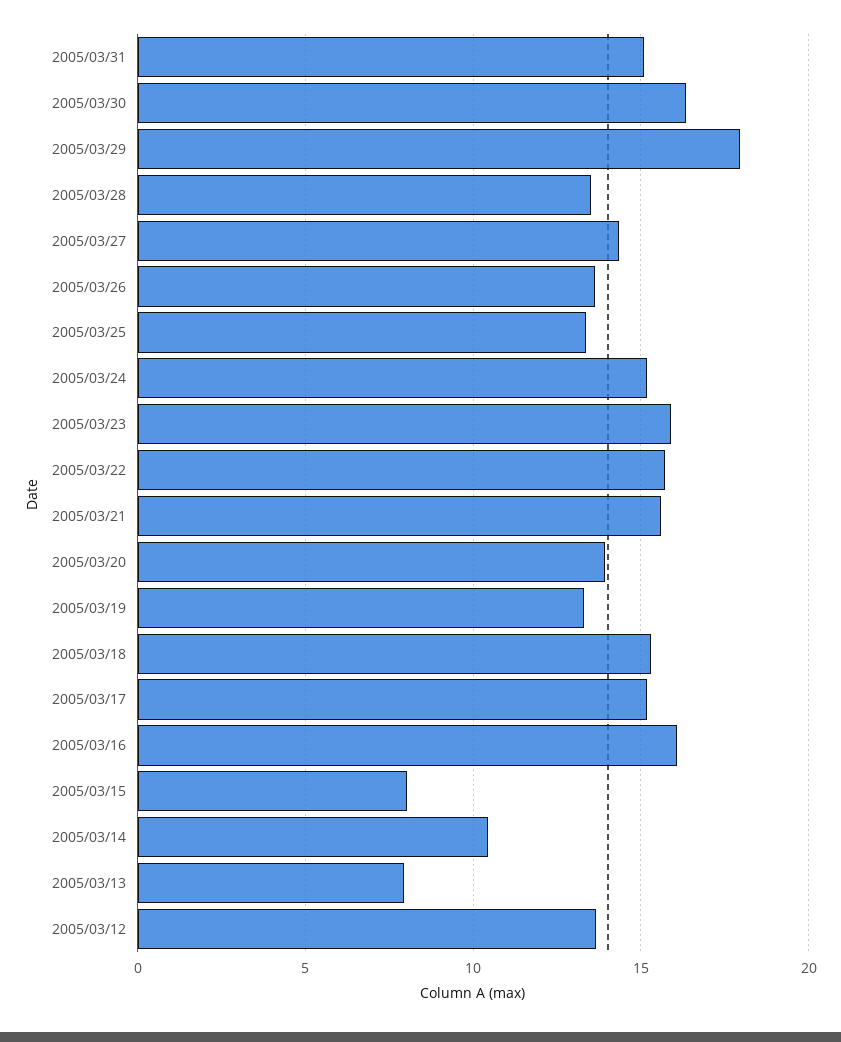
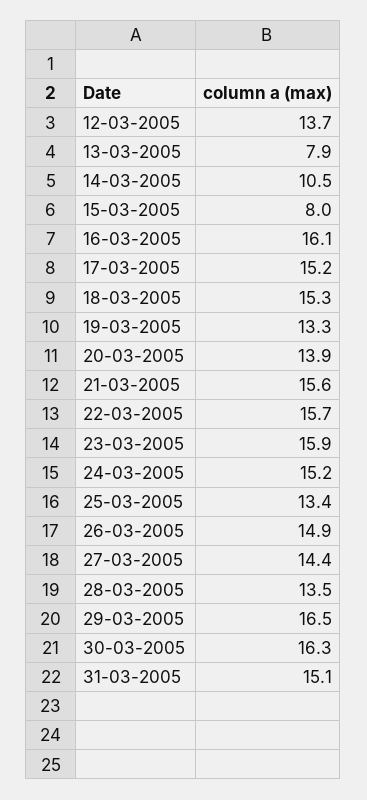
  {
    "2005/03/31": 15.1,
    "2005/03/30": 16.3,
-   "2005/03/29": 18,
+   "2005/03/29": 16.5,
    "2005/03/28": 13.5,
    "2005/03/27": 14.4,
-   "2005/03/26": 13.5,
+   "2005/03/26": 14.9,
    "2005/03/25": 13.4,
    "2005/03/24": 15.2,
    "2005/03/23": 15.9,
    "2005/03/22": 15.7,
    "2005/03/21": 15.6,
    "2005/03/20": 13.9,
    "2005/03/19": 13.3,
    "2005/03/18": 15.3,
    "2005/03/17": 15.2,
    "2005/03/16": 16.1,
    "2005/03/15": 8,
    "2005/03/14": 10.5,
    "2005/03/13": 7.9,
    "2005/03/12": 13.7
  }

